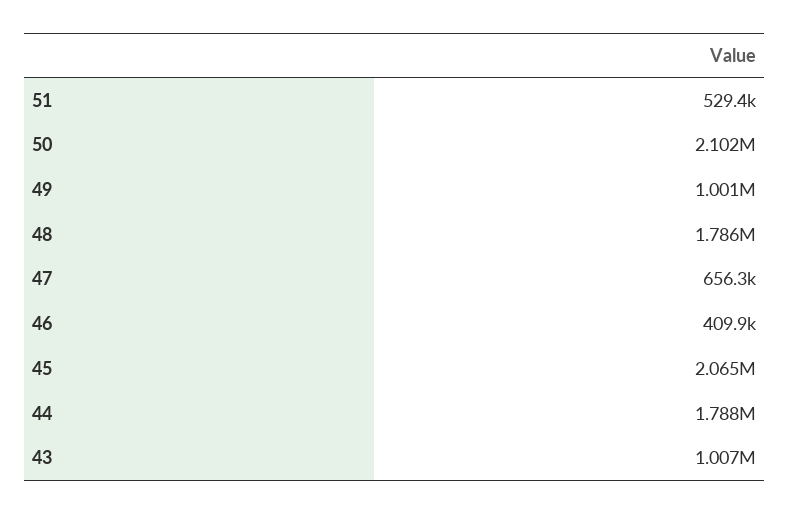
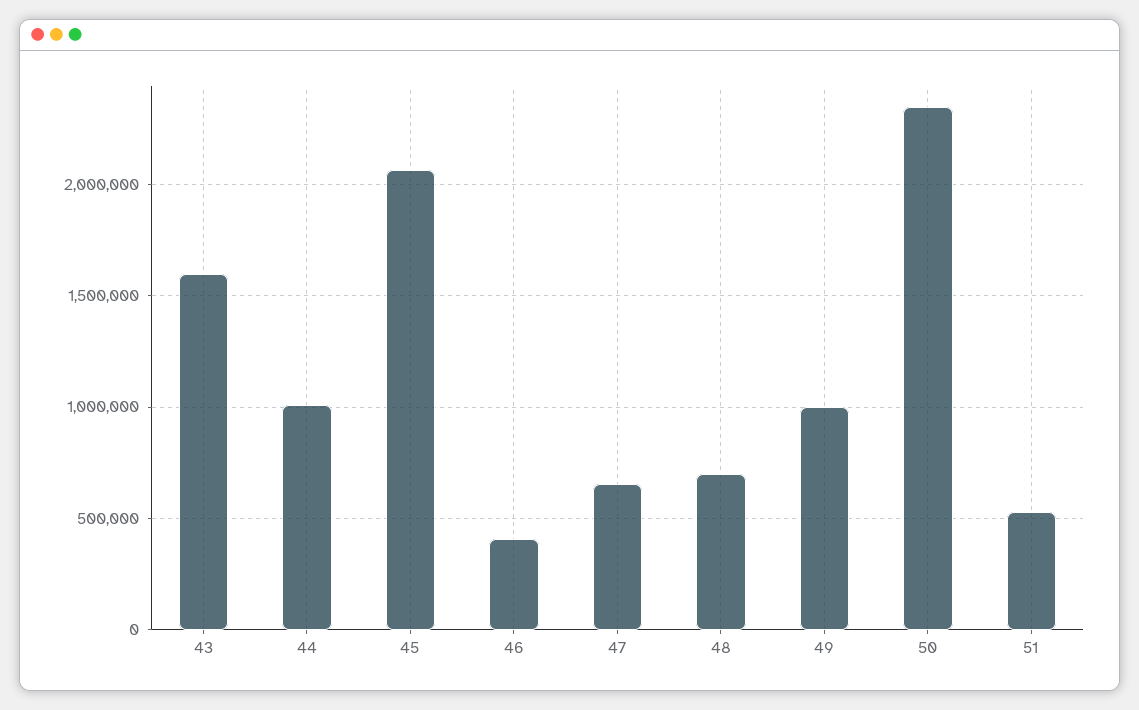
  {
    "51": 529400,
-   "50": 2102000,
+   "50": 2350000,
    "49": 1001000,
-   "48": 1786000,
+   "48": 700000,
    "47": 656300,
    "46": 409900,
    "45": 2065000,
-   "44": 1788000,
+   "44": 1000000,
-   "43": 1007000
+   "43": 1600000
  }

